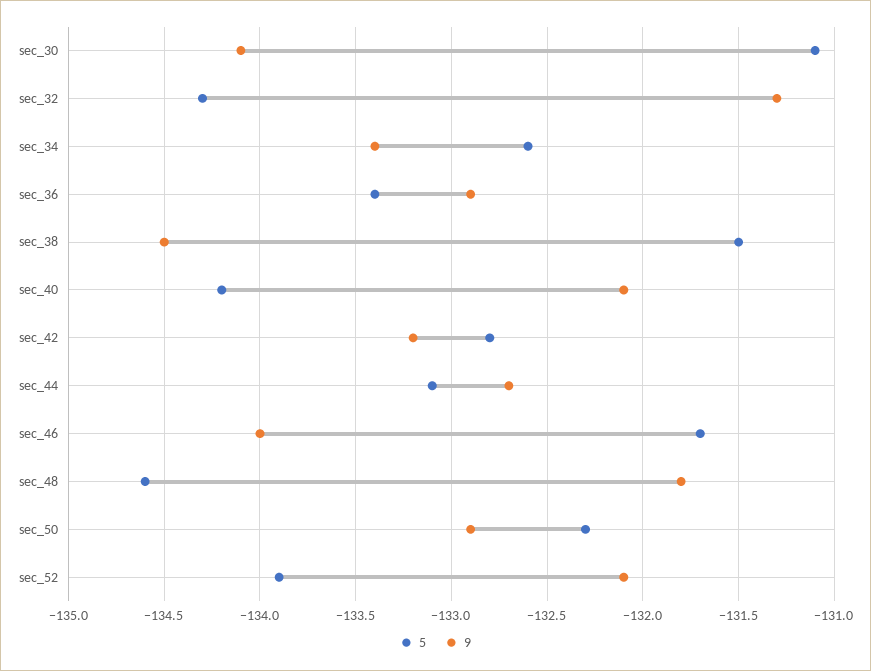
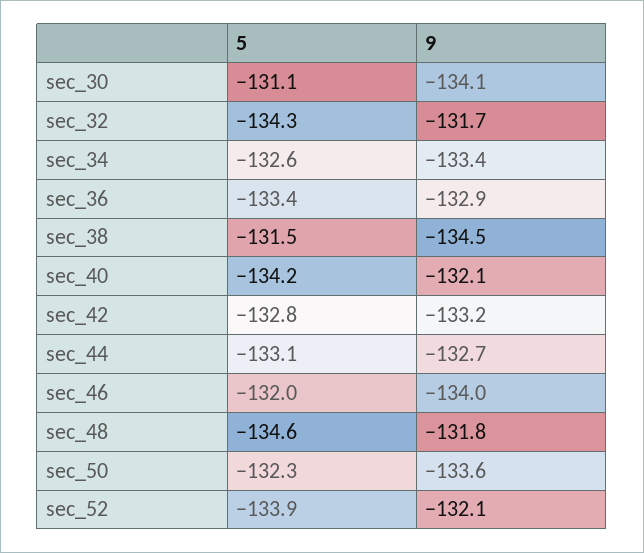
  {
    "5": {
      "sec_30": -131.1,
      "sec_32": -134.3,
      "sec_34": -132.6,
      "sec_36": -133.4,
      "sec_38": -131.5,
      "sec_40": -134.2,
      "sec_42": -132.8,
      "sec_44": -133.1,
-     "sec_46": -131.7,
+     "sec_46": -132,
      "sec_48": -134.6,
      "sec_50": -132.3,
      "sec_52": -133.9
    },
    "9": {
      "sec_30": -134.1,
-     "sec_32": -131.3,
+     "sec_32": -131.7,
      "sec_34": -133.4,
      "sec_36": -132.9,
      "sec_38": -134.5,
      "sec_40": -132.1,
      "sec_42": -133.2,
      "sec_44": -132.7,
      "sec_46": -134,
      "sec_48": -131.8,
-     "sec_50": -132.9,
+     "sec_50": -133.6,
      "sec_52": -132.1
    }
  }

